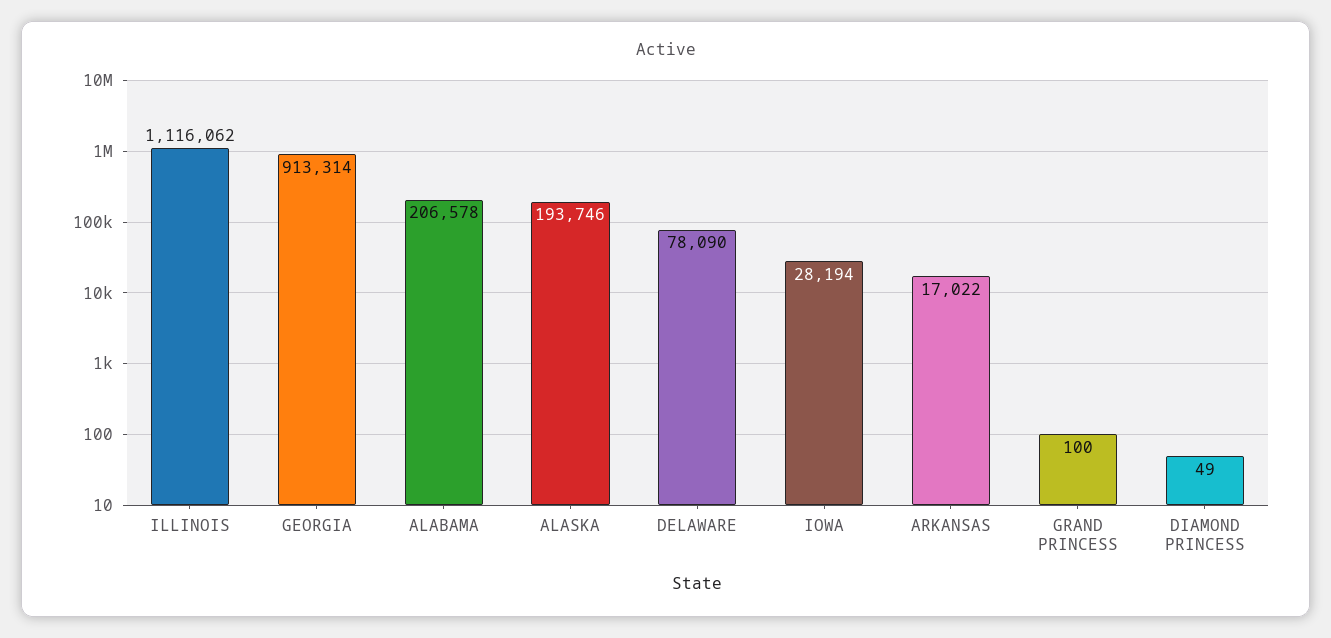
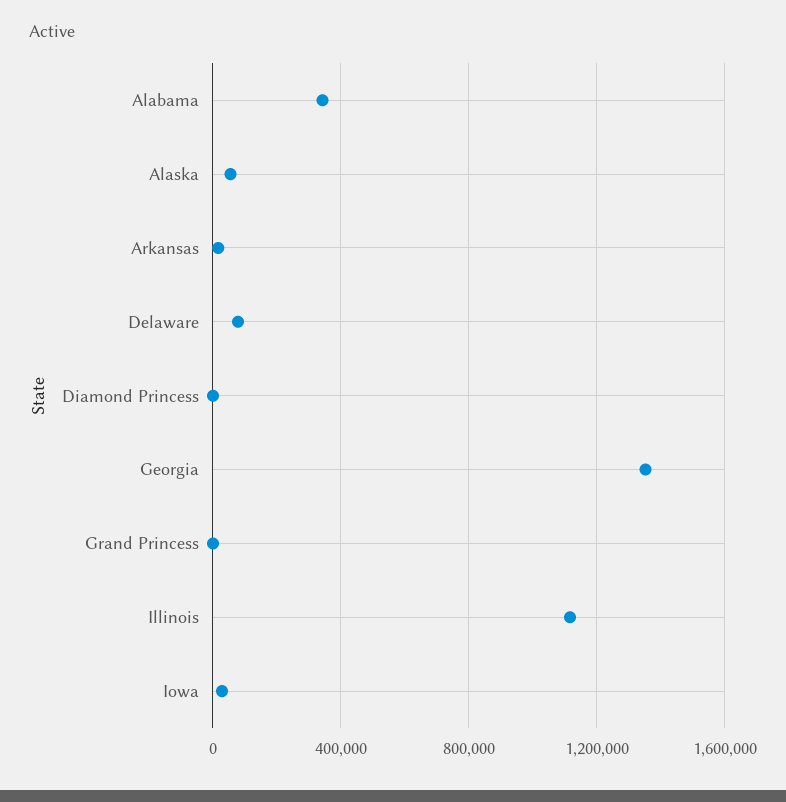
  {
    "ILLINOIS": 1116062,
-   "GEORGIA": 913314,
+   "GEORGIA": 1350000,
-   "ALABAMA": 206578,
+   "ALABAMA": 350000,
-   "ALASKA": 193746,
+   "ALASKA": 50000,
    "DELAWARE": 78090,
    "IOWA": 28194,
    "ARKANSAS": 17022,
    "GRAND PRINCESS": 100,
    "DIAMOND PRINCESS": 49
  }

